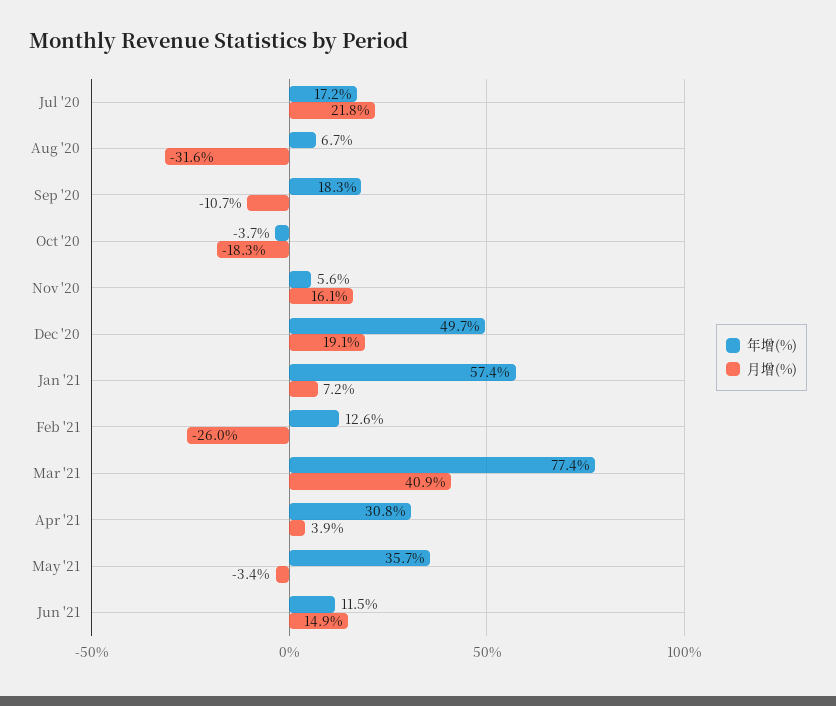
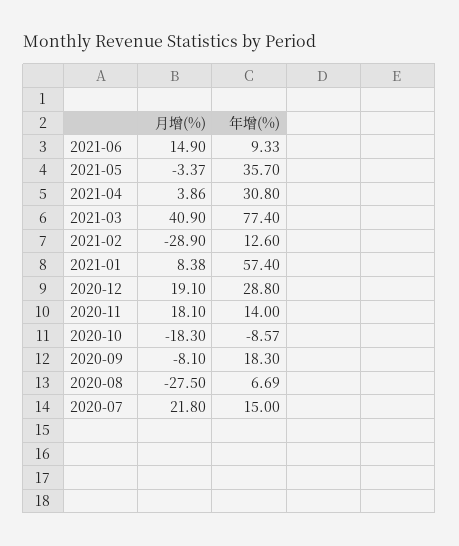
  {
    "年增(%)": {
-     "Jul '20": 17.2,
+     "Jul '20": 15,
      "Aug '20": 6.69,
      "Sep '20": 18.3,
-     "Oct '20": -3.7,
+     "Oct '20": -8.57,
-     "Nov '20": 5.6,
+     "Nov '20": 14,
-     "Dec '20": 49.7,
+     "Dec '20": 28.8,
      "Jan '21": 57.4,
      "Feb '21": 12.6,
      "Mar '21": 77.4,
      "Apr '21": 30.8,
      "May '21": 35.7,
-     "Jun '21": 11.5
+     "Jun '21": 9.33
    },
    "月增(%)": {
      "Jul '20": 21.8,
-     "Aug '20": -31.6,
+     "Aug '20": -27.5,
-     "Sep '20": -10.7,
+     "Sep '20": -8.1,
      "Oct '20": -18.3,
-     "Nov '20": 16.1,
+     "Nov '20": 18.1,
      "Dec '20": 19.1,
-     "Jan '21": 7.2,
+     "Jan '21": 8.38,
-     "Feb '21": -26,
+     "Feb '21": -28.9,
      "Mar '21": 40.9,
      "Apr '21": 3.86,
      "May '21": -3.37,
      "Jun '21": 14.9
    }
  }

